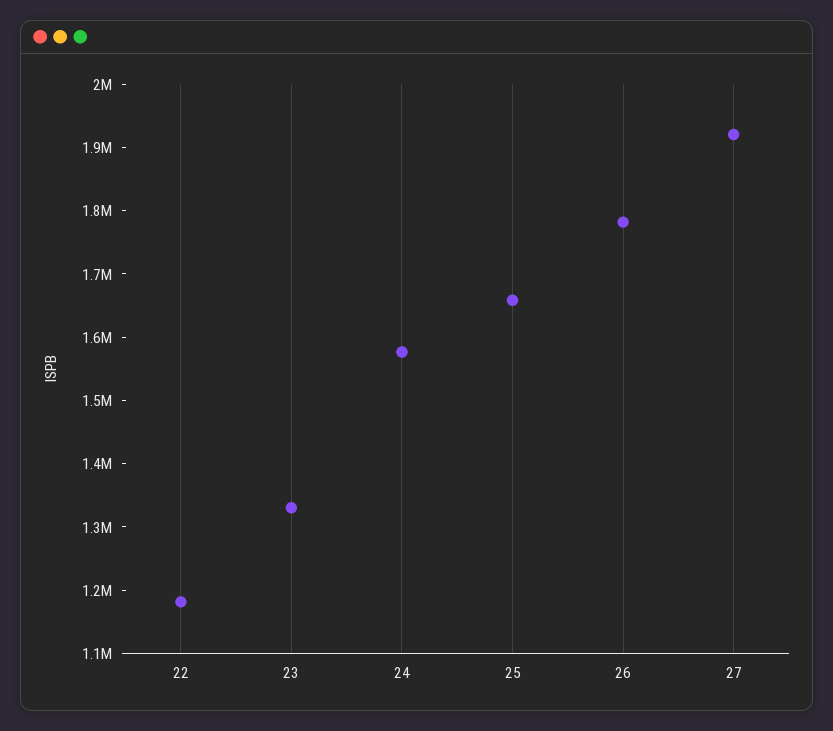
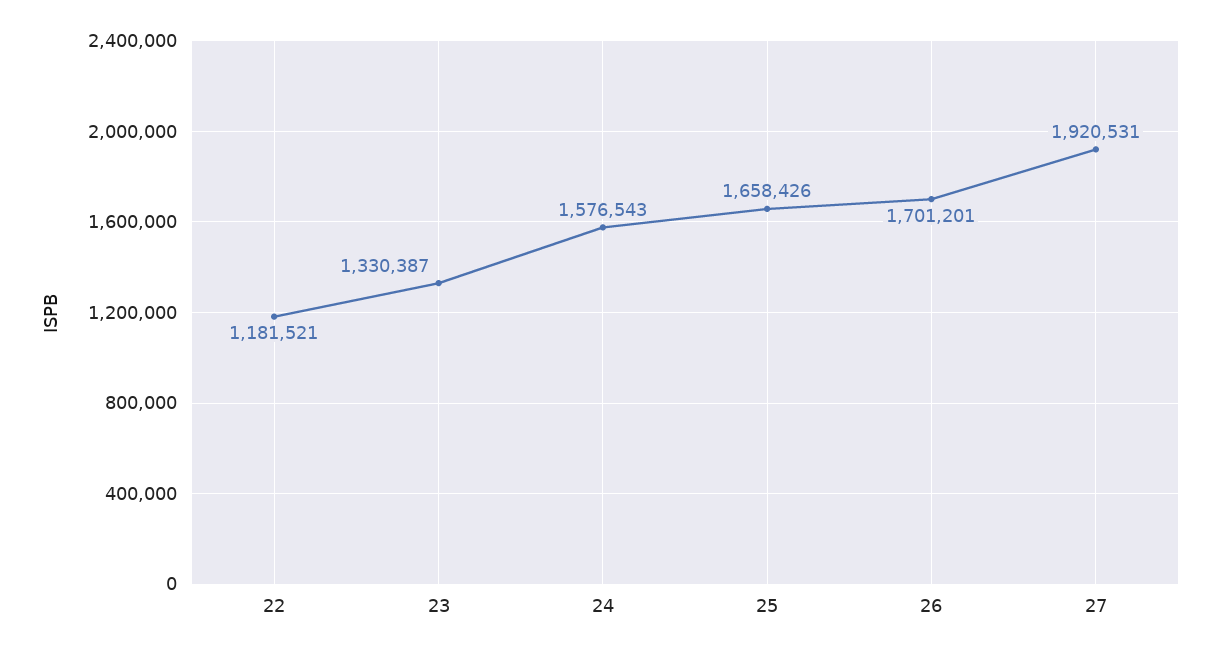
  {
    "22": 1181521,
    "23": 1330387,
    "24": 1576543,
    "25": 1658426,
-   "26": 1780000,
+   "26": 1701201,
    "27": 1920531
  }

